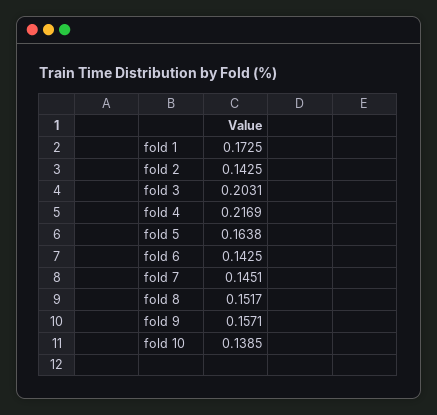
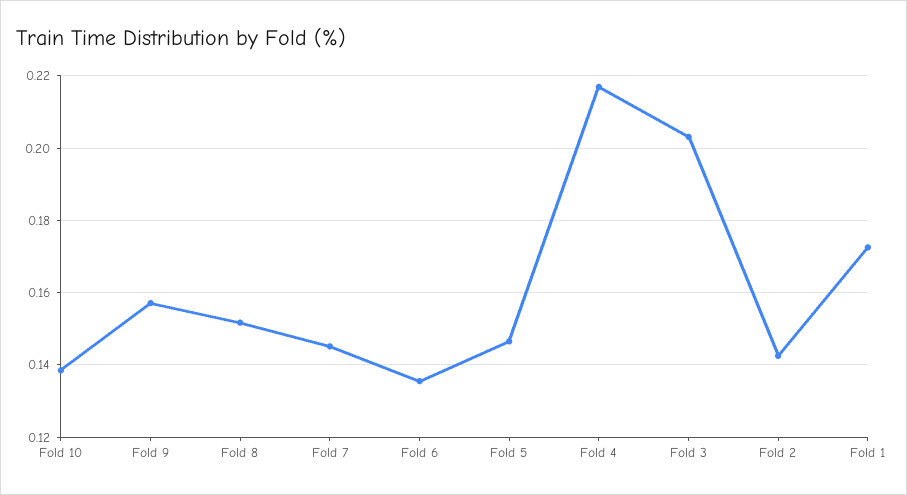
  {
    "fold 1": 0.1725,
    "fold 2": 0.1425,
    "fold 3": 0.2031,
    "fold 4": 0.2169,
-   "fold 5": 0.1638,
+   "fold 5": 0.146,
-   "fold 6": 0.1425,
+   "fold 6": 0.136,
    "fold 7": 0.1451,
    "fold 8": 0.1517,
    "fold 9": 0.1571,
    "fold 10": 0.1385
  }

